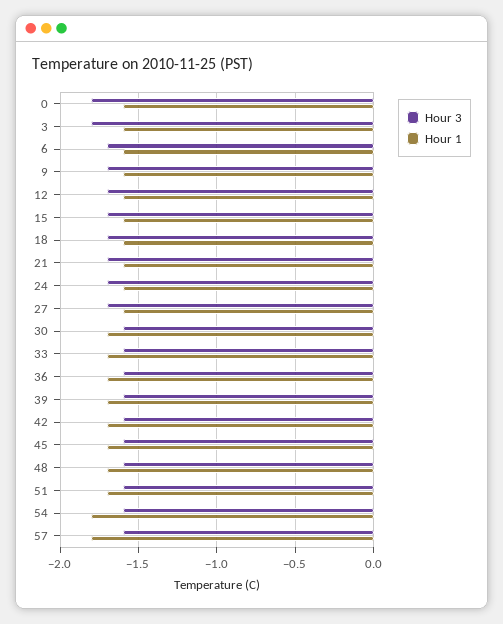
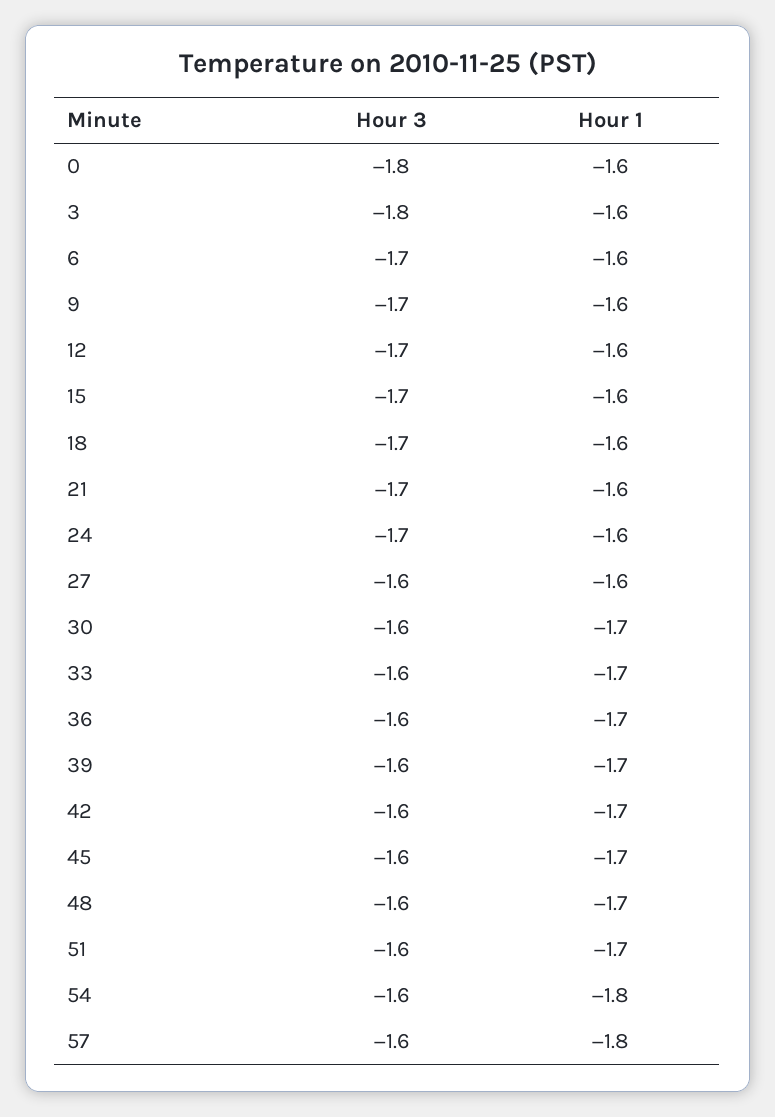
  {
    "Hour 3": {
      "0": -1.8,
      "3": -1.8,
      "6": -1.7,
      "9": -1.7,
      "12": -1.7,
      "15": -1.7,
      "18": -1.7,
      "21": -1.7,
      "24": -1.7,
-     "27": -1.7,
+     "27": -1.6,
      "30": -1.6,
      "33": -1.6,
      "36": -1.6,
      "39": -1.6,
      "42": -1.6,
      "45": -1.6,
      "48": -1.6,
      "51": -1.6,
      "54": -1.6,
      "57": -1.6
    },
    "Hour 1": {
      "0": -1.6,
      "3": -1.6,
      "6": -1.6,
      "9": -1.6,
      "12": -1.6,
      "15": -1.6,
      "18": -1.6,
      "21": -1.6,
      "24": -1.6,
      "27": -1.6,
      "30": -1.7,
      "33": -1.7,
      "36": -1.7,
      "39": -1.7,
      "42": -1.7,
      "45": -1.7,
      "48": -1.7,
      "51": -1.7,
      "54": -1.8,
      "57": -1.8
    }
  }

